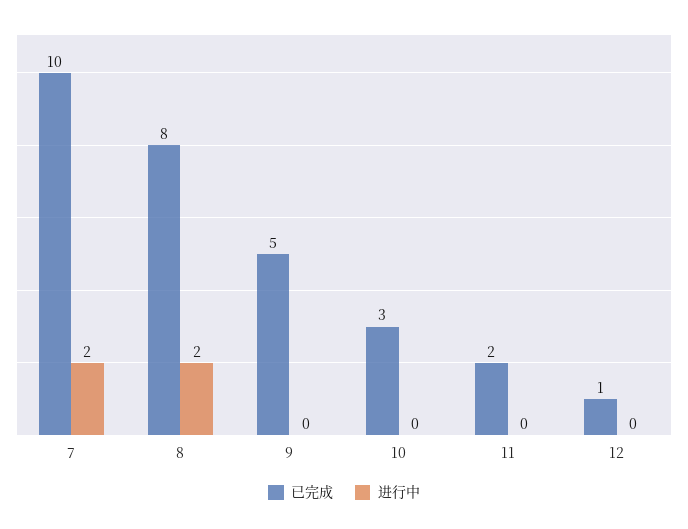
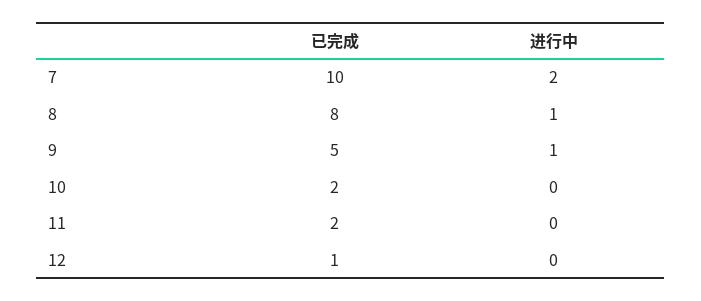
  {
    "已完成": {
      "7": 10,
      "8": 8,
      "9": 5,
-     "10": 3,
+     "10": 2,
      "11": 2,
      "12": 1
    },
    "进行中": {
      "7": 2,
-     "8": 2,
+     "8": 1,
-     "9": 0,
+     "9": 1,
      "10": 0,
      "11": 0,
      "12": 0
    }
  }

